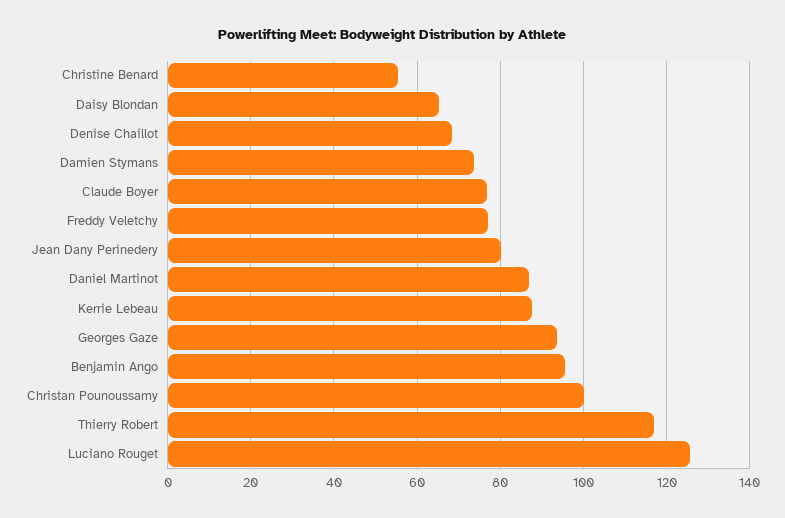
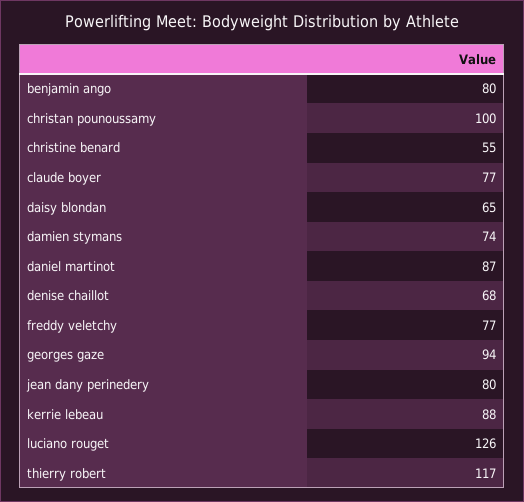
  {
    "Christine Benard": 55,
    "Daisy Blondan": 65,
    "Denise Chaillot": 68,
    "Damien Stymans": 74,
    "Claude Boyer": 77,
    "Freddy Veletchy": 77,
    "Jean Dany Perinedery": 80,
    "Daniel Martinot": 87,
    "Kerrie Lebeau": 88,
    "Georges Gaze": 94,
-   "Benjamin Ango": 96,
+   "Benjamin Ango": 80,
    "Christan Pounoussamy": 100,
    "Thierry Robert": 117,
    "Luciano Rouget": 126
  }

